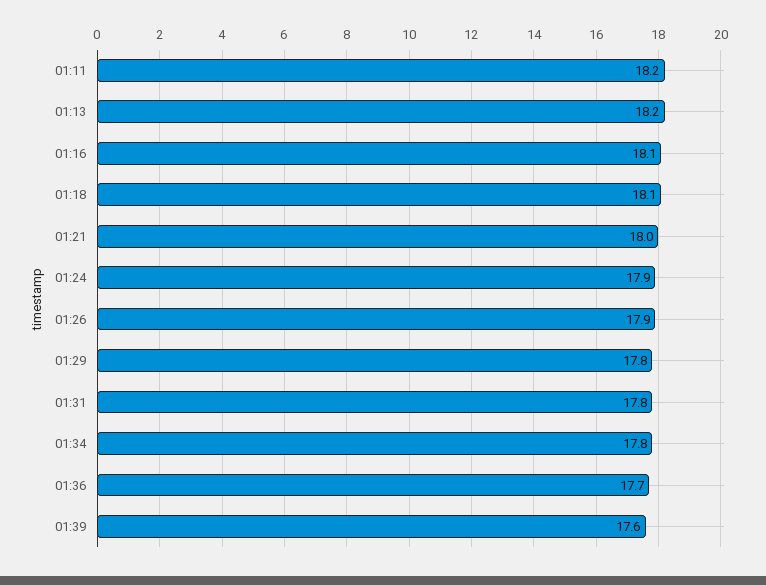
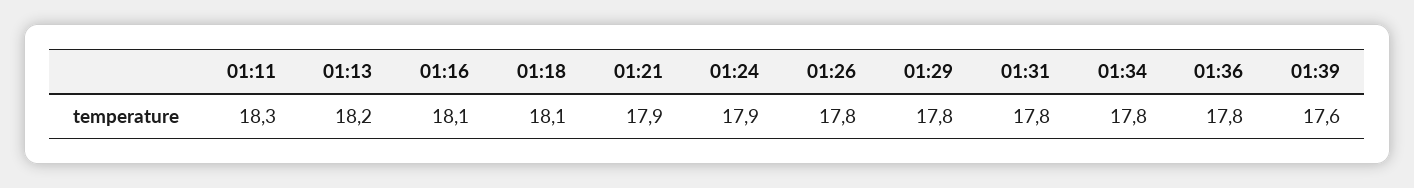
  {
-   "01:11": 18.2,
+   "01:11": 18.3,
    "01:13": 18.2,
    "01:16": 18.1,
    "01:18": 18.1,
-   "01:21": 18,
+   "01:21": 17.9,
    "01:24": 17.9,
-   "01:26": 17.9,
+   "01:26": 17.8,
    "01:29": 17.8,
    "01:31": 17.8,
    "01:34": 17.8,
-   "01:36": 17.7,
+   "01:36": 17.8,
    "01:39": 17.6
  }

